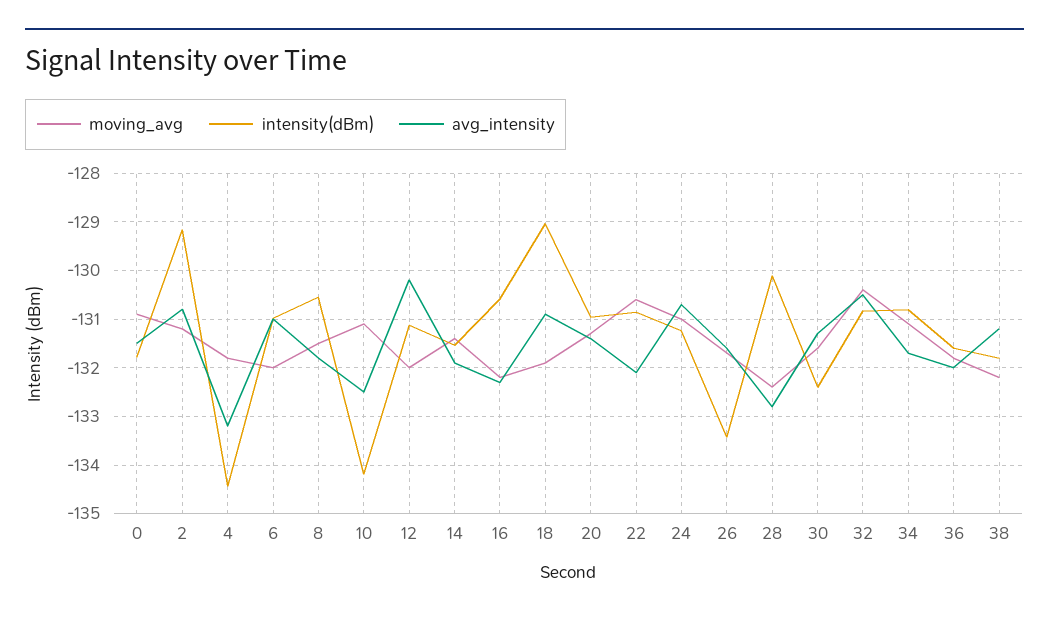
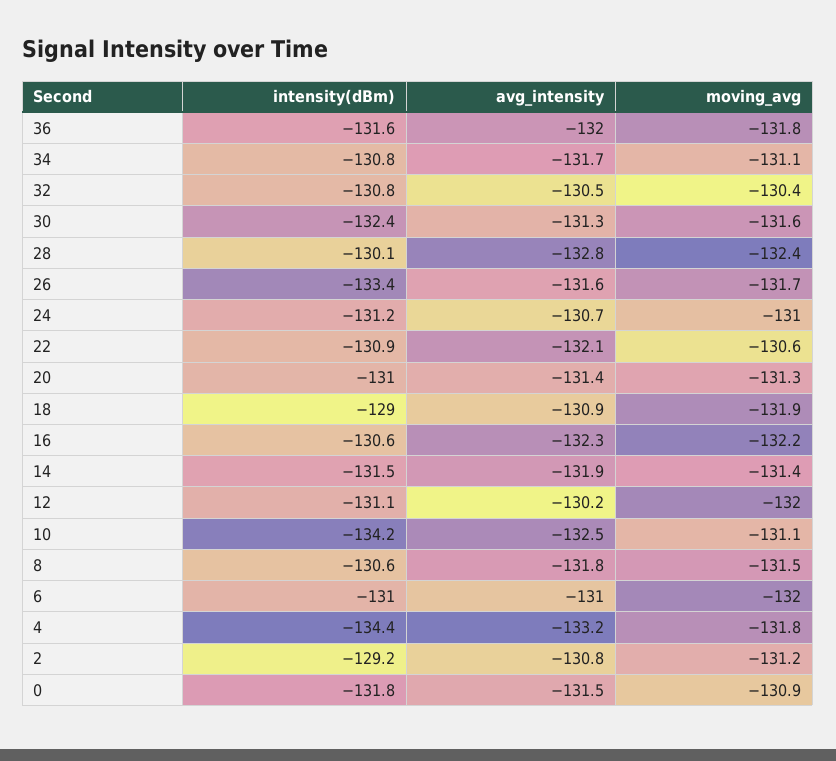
  {
    "moving_avg": {
      "0": -130.9,
      "2": -131.2,
      "4": -131.8,
      "6": -132,
      "8": -131.5,
      "10": -131.1,
      "12": -132,
      "14": -131.4,
      "16": -132.2,
      "18": -131.9,
      "20": -131.3,
      "22": -130.6,
      "24": -131,
      "26": -131.7,
      "28": -132.4,
      "30": -131.6,
      "32": -130.4,
      "34": -131.1,
-     "36": -131.8,
+     "36": -131.8
-     "38": -132.2
    },
    "intensity(dBm)": {
      "0": -131.8,
      "2": -129.2,
      "4": -134.4,
      "6": -131,
      "8": -130.6,
      "10": -134.2,
      "12": -131.1,
      "14": -131.5,
      "16": -130.6,
      "18": -129,
      "20": -131,
      "22": -130.9,
      "24": -131.2,
      "26": -133.4,
      "28": -130.1,
      "30": -132.4,
      "32": -130.8,
      "34": -130.8,
-     "36": -131.6,
+     "36": -131.6
-     "38": -131.8
    },
    "avg_intensity": {
      "0": -131.5,
      "2": -130.8,
      "4": -133.2,
      "6": -131,
      "8": -131.8,
      "10": -132.5,
      "12": -130.2,
      "14": -131.9,
      "16": -132.3,
      "18": -130.9,
      "20": -131.4,
      "22": -132.1,
      "24": -130.7,
      "26": -131.6,
      "28": -132.8,
      "30": -131.3,
      "32": -130.5,
      "34": -131.7,
-     "36": -132,
+     "36": -132
-     "38": -131.2
    }
  }

